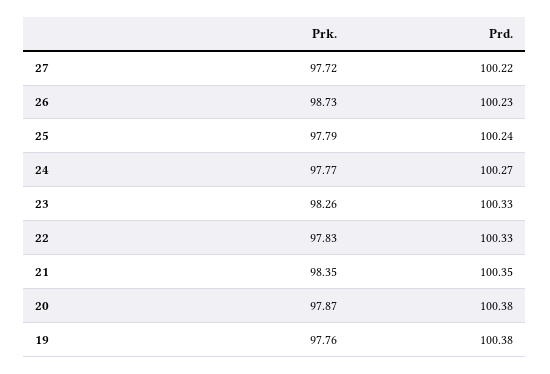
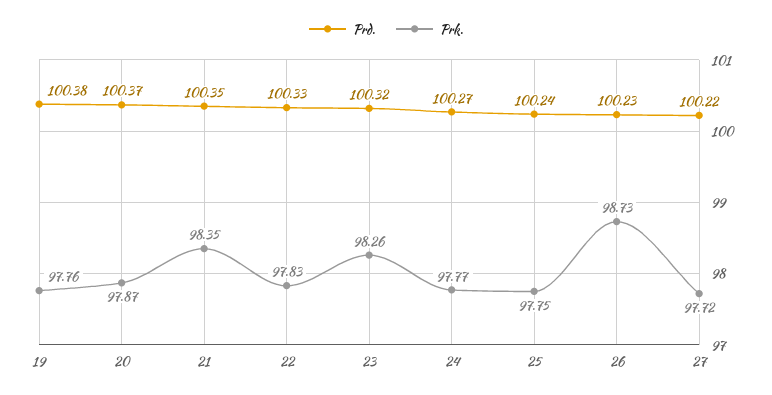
  {
    "Prk.": {
      "27": 97.72,
      "26": 98.73,
-     "25": 97.79,
+     "25": 97.75,
      "24": 97.77,
      "23": 98.26,
      "22": 97.83,
      "21": 98.35,
      "20": 97.87,
      "19": 97.76
    },
    "Prd.": {
      "27": 100.22,
      "26": 100.23,
      "25": 100.24,
      "24": 100.27,
-     "23": 100.33,
+     "23": 100.32,
      "22": 100.33,
      "21": 100.35,
-     "20": 100.38,
+     "20": 100.37,
      "19": 100.38
    }
  }

